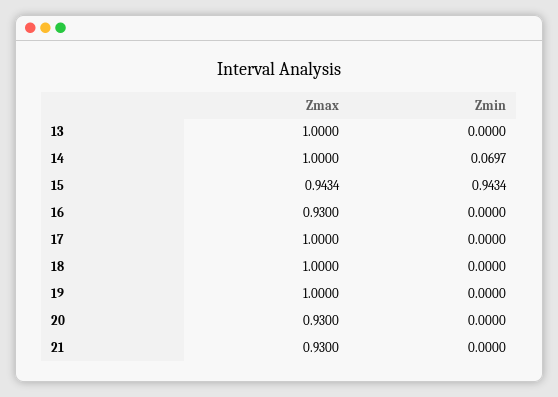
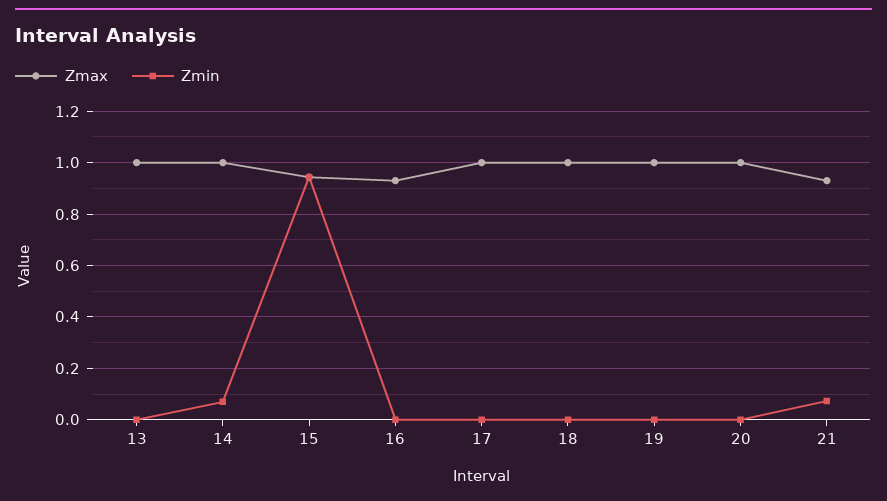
  {
    "Zmax": {
      "13": 1,
      "14": 1,
      "15": 0.9434,
      "16": 0.93,
      "17": 1,
      "18": 1,
      "19": 1,
-     "20": 0.93,
+     "20": 1,
      "21": 0.93
    },
    "Zmin": {
      "13": 0,
      "14": 0.0697,
      "15": 0.9434,
      "16": 0,
      "17": 0,
      "18": 0,
      "19": 0,
      "20": 0,
-     "21": 0
+     "21": 0.075
    }
  }

